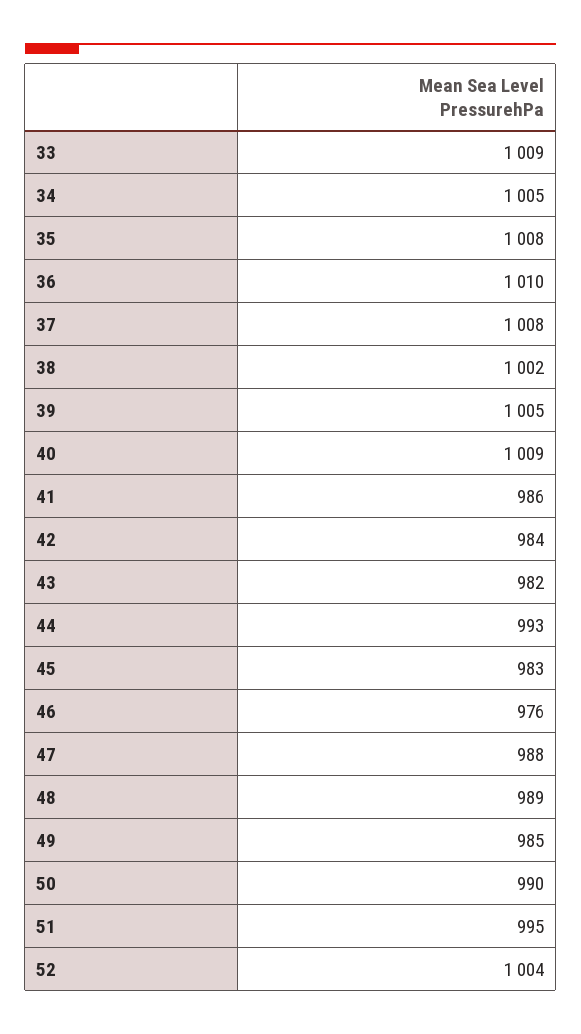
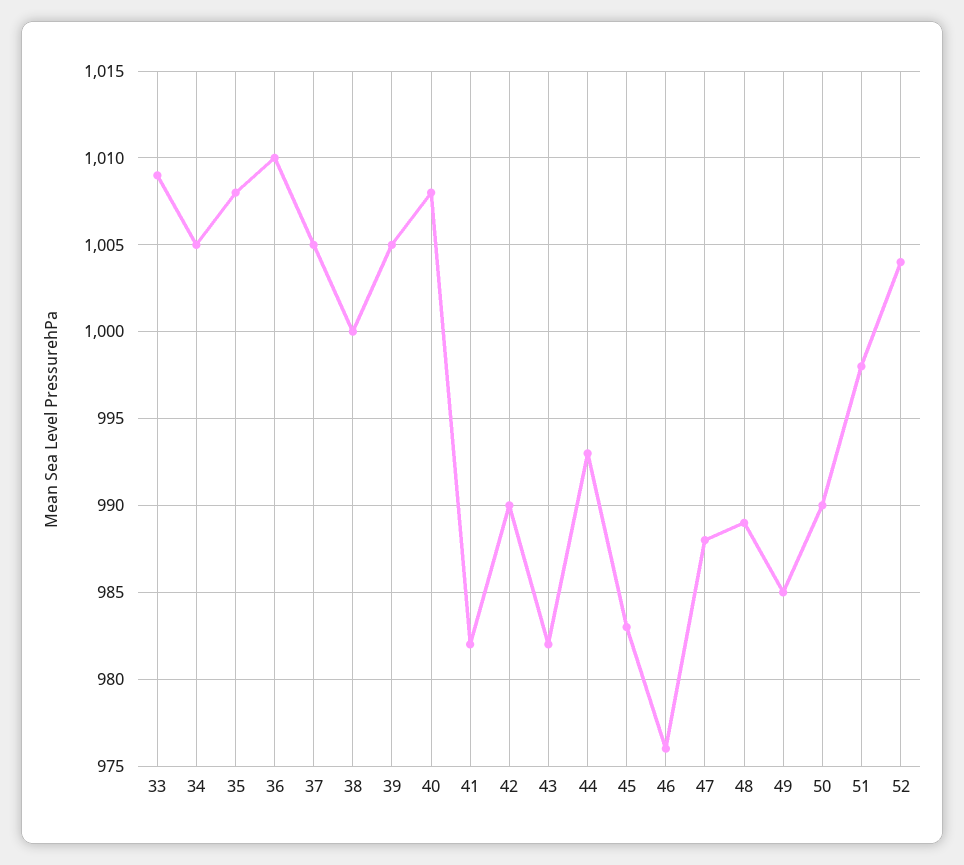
  {
    "33": 1009,
    "34": 1005,
    "35": 1008,
    "36": 1010,
-   "37": 1008,
+   "37": 1005,
-   "38": 1002,
+   "38": 1000,
    "39": 1005,
-   "40": 1009,
+   "40": 1008,
-   "41": 986,
+   "41": 982,
-   "42": 984,
+   "42": 990,
    "43": 982,
    "44": 993,
    "45": 983,
    "46": 976,
    "47": 988,
    "48": 989,
    "49": 985,
    "50": 990,
-   "51": 995,
+   "51": 998,
    "52": 1004
  }

